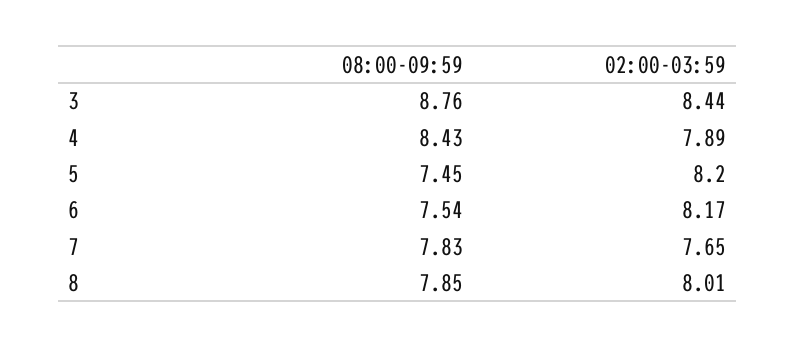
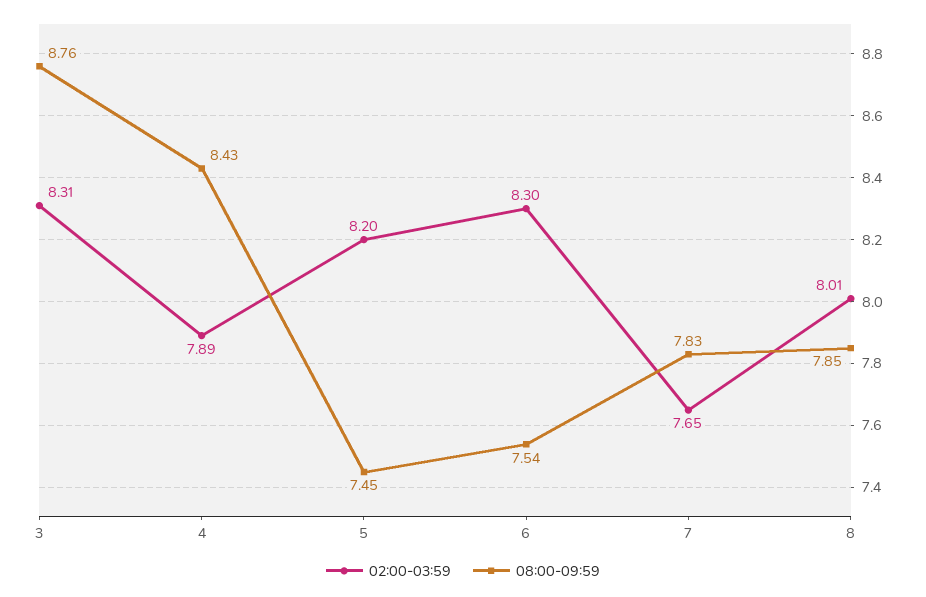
  {
    "08:00-09:59": {
      "3": 8.76,
      "4": 8.43,
      "5": 7.45,
      "6": 7.54,
      "7": 7.83,
      "8": 7.85
    },
    "02:00-03:59": {
-     "3": 8.44,
+     "3": 8.31,
      "4": 7.89,
      "5": 8.2,
-     "6": 8.17,
+     "6": 8.3,
      "7": 7.65,
      "8": 8.01
    }
  }

